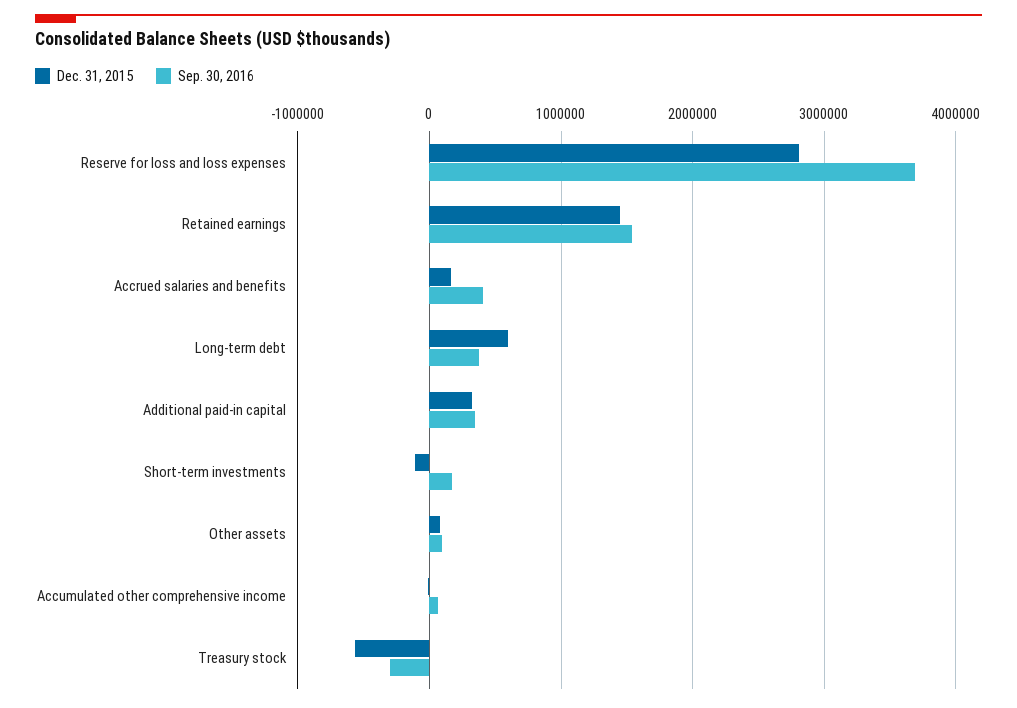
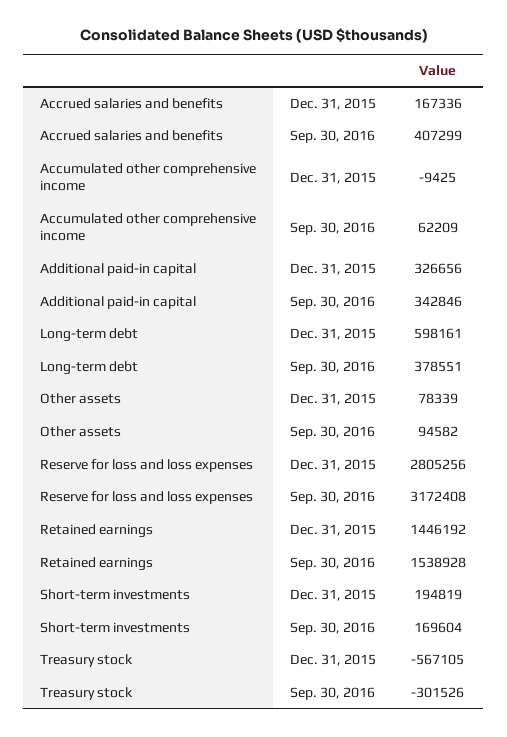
  {
    "Dec. 31, 2015": {
      "Reserve for loss and loss expenses": 2805256,
      "Retained earnings": 1446192,
      "Accrued salaries and benefits": 167336,
      "Long-term debt": 598161,
      "Additional paid-in capital": 326656,
-     "Short-term investments": -100000,
+     "Short-term investments": 194819,
      "Other assets": 78339,
      "Accumulated other comprehensive income": -9425,
      "Treasury stock": -567105
    },
    "Sep. 30, 2016": {
-     "Reserve for loss and loss expenses": 3700000,
+     "Reserve for loss and loss expenses": 3172408,
      "Retained earnings": 1538928,
      "Accrued salaries and benefits": 407299,
      "Long-term debt": 378551,
      "Additional paid-in capital": 342846,
      "Short-term investments": 169604,
      "Other assets": 94582,
      "Accumulated other comprehensive income": 62209,
      "Treasury stock": -301526
    }
  }

